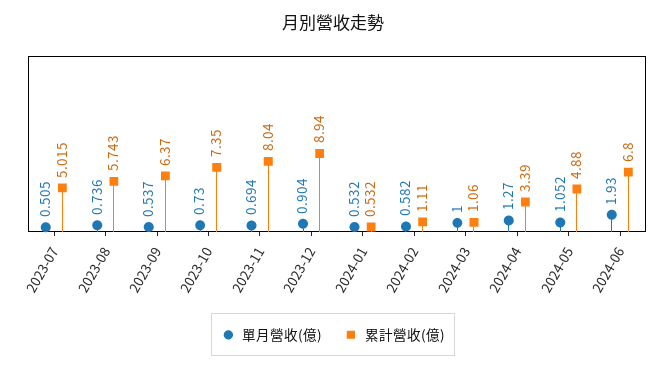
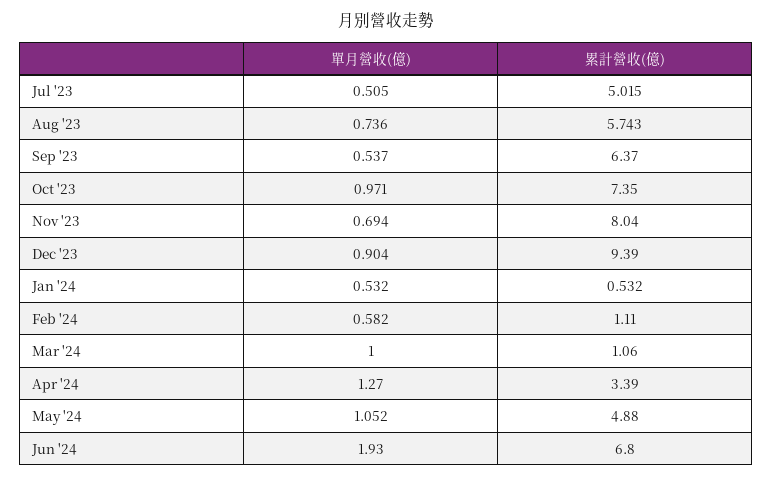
  {
    "單月營收(億)": {
      "2023-07": 0.505,
      "2023-08": 0.736,
      "2023-09": 0.537,
-     "2023-10": 0.73,
+     "2023-10": 0.971,
      "2023-11": 0.694,
      "2023-12": 0.904,
      "2024-01": 0.532,
      "2024-02": 0.582,
      "2024-03": 1,
      "2024-04": 1.27,
      "2024-05": 1.052,
      "2024-06": 1.93
    },
    "累計營收(億)": {
      "2023-07": 5.015,
      "2023-08": 5.743,
      "2023-09": 6.37,
      "2023-10": 7.35,
      "2023-11": 8.04,
-     "2023-12": 8.94,
+     "2023-12": 9.39,
      "2024-01": 0.532,
      "2024-02": 1.11,
      "2024-03": 1.06,
      "2024-04": 3.39,
      "2024-05": 4.88,
      "2024-06": 6.8
    }
  }

